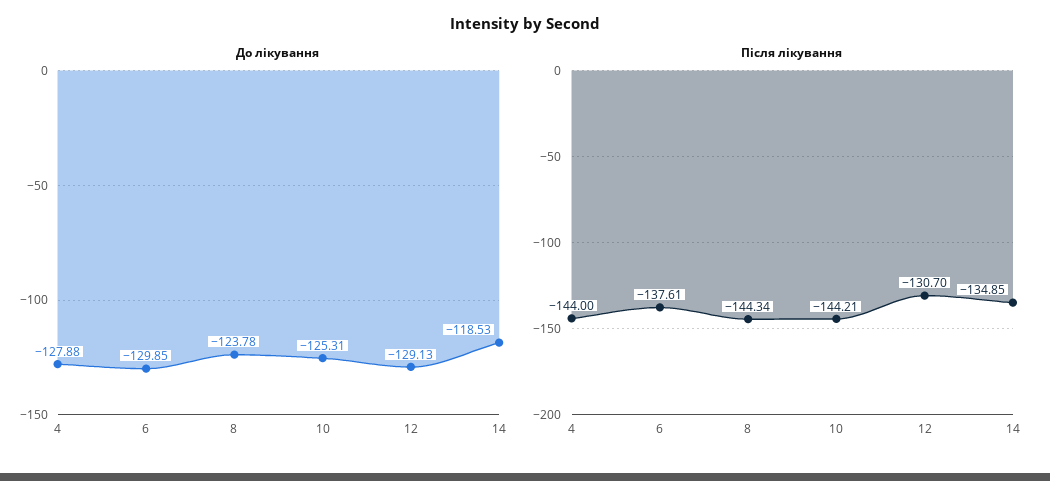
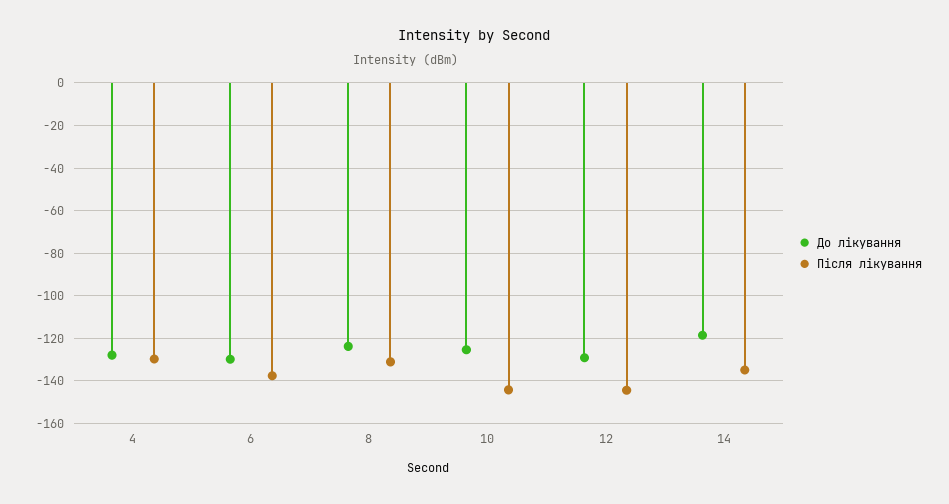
  {
    "До лікування": {
      "4": -127.88,
      "6": -129.85,
      "8": -123.78,
      "10": -125.31,
      "12": -129.13,
      "14": -118.53
    },
    "Після лікування": {
-     "4": -144,
+     "4": -130,
      "6": -137.61,
-     "8": -144.34,
+     "8": -130,
      "10": -144.21,
-     "12": -130.7,
+     "12": -145,
      "14": -134.85
    }
  }

